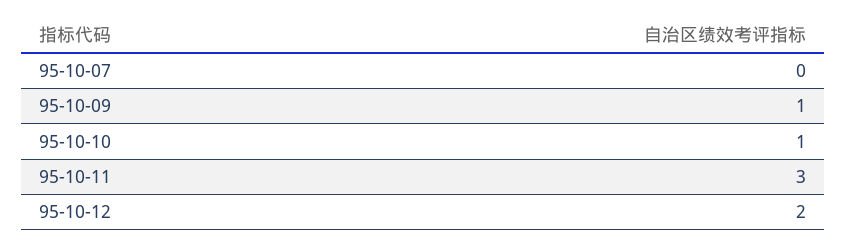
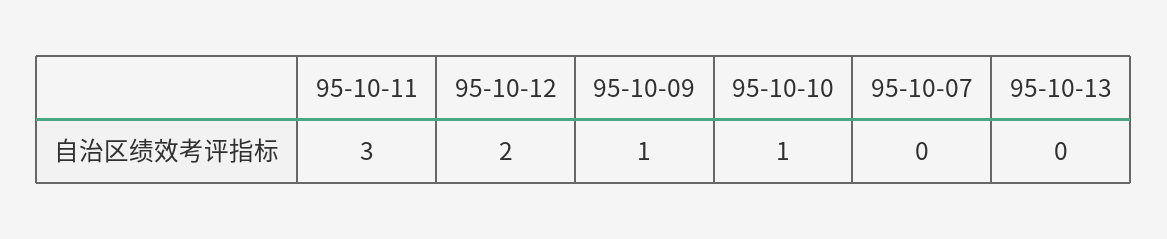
  {
    "95-10-07": 0,
    "95-10-09": 1,
    "95-10-10": 1,
    "95-10-11": 3,
-   "95-10-12": 2
+   "95-10-12": 2,
+   "95-10-13": 0
  }

